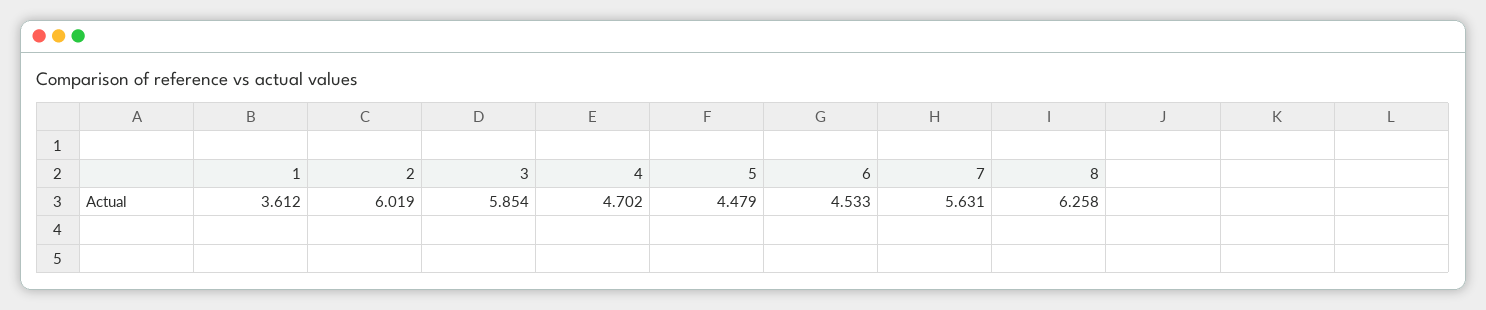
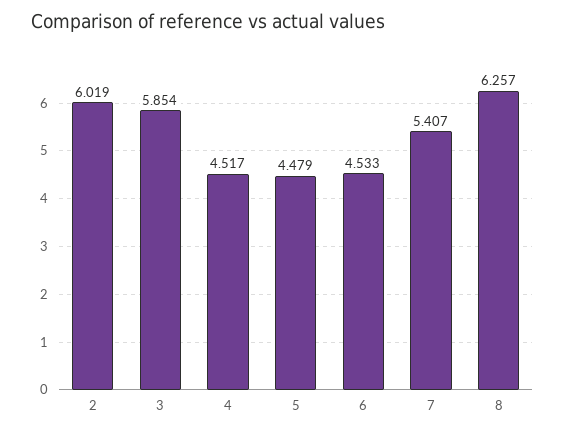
  {
-   "1": 3.612,
    "2": 6.019,
    "3": 5.854,
-   "4": 4.702,
+   "4": 4.517,
    "5": 4.479,
    "6": 4.533,
-   "7": 5.631,
+   "7": 5.407,
-   "8": 6.258
+   "8": 6.257
  }

